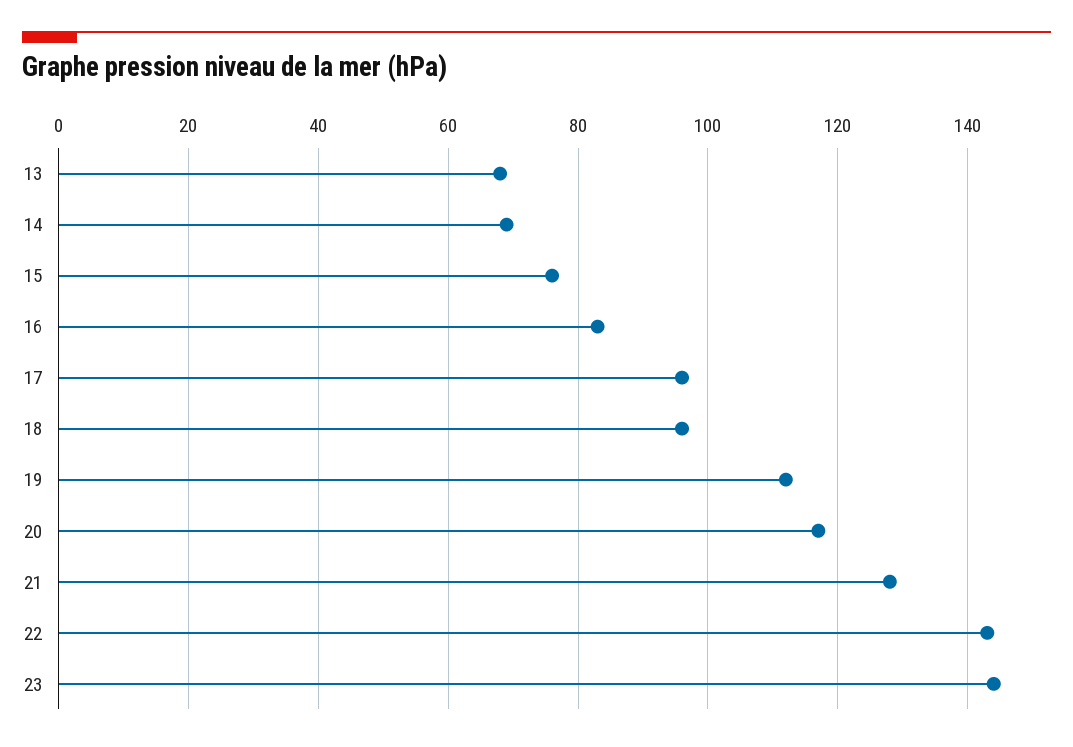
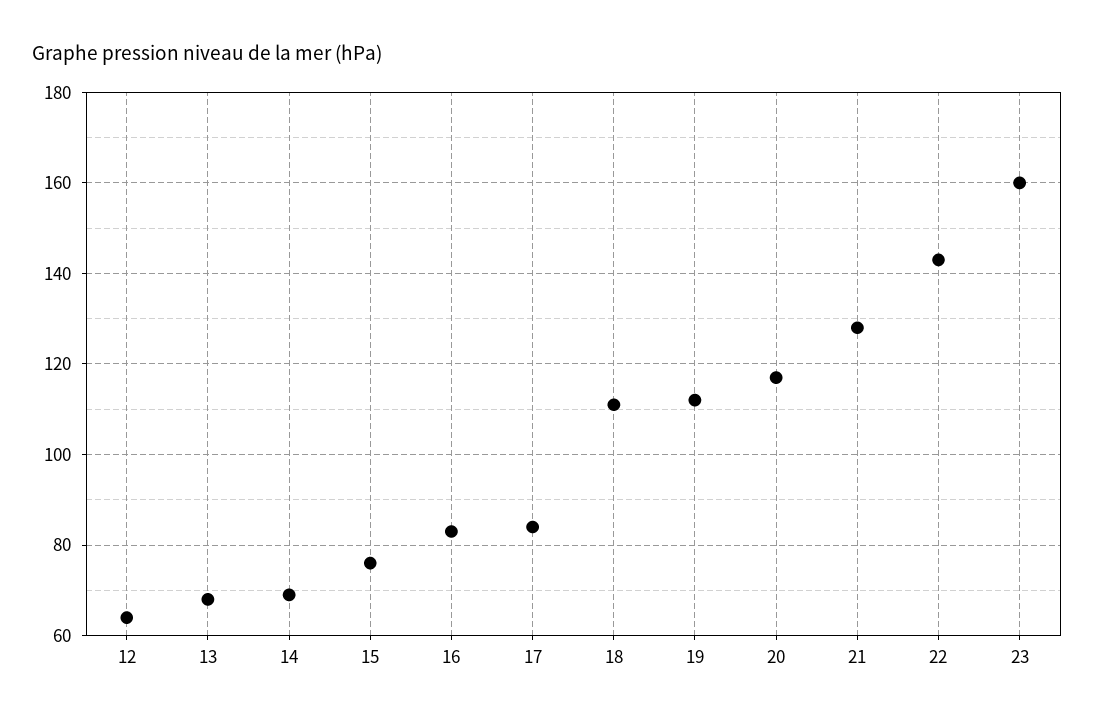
  {
    "13": 70,
    "14": 70,
    "15": 75,
    "16": 85,
-   "17": 95,
+   "17": 85,
-   "18": 95,
+   "18": 110,
    "19": 110,
    "20": 115,
    "21": 130,
    "22": 145,
-   "23": 145
+   "23": 160,
+   "12": 65
  }

